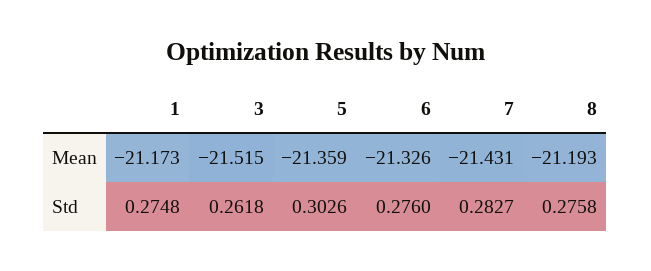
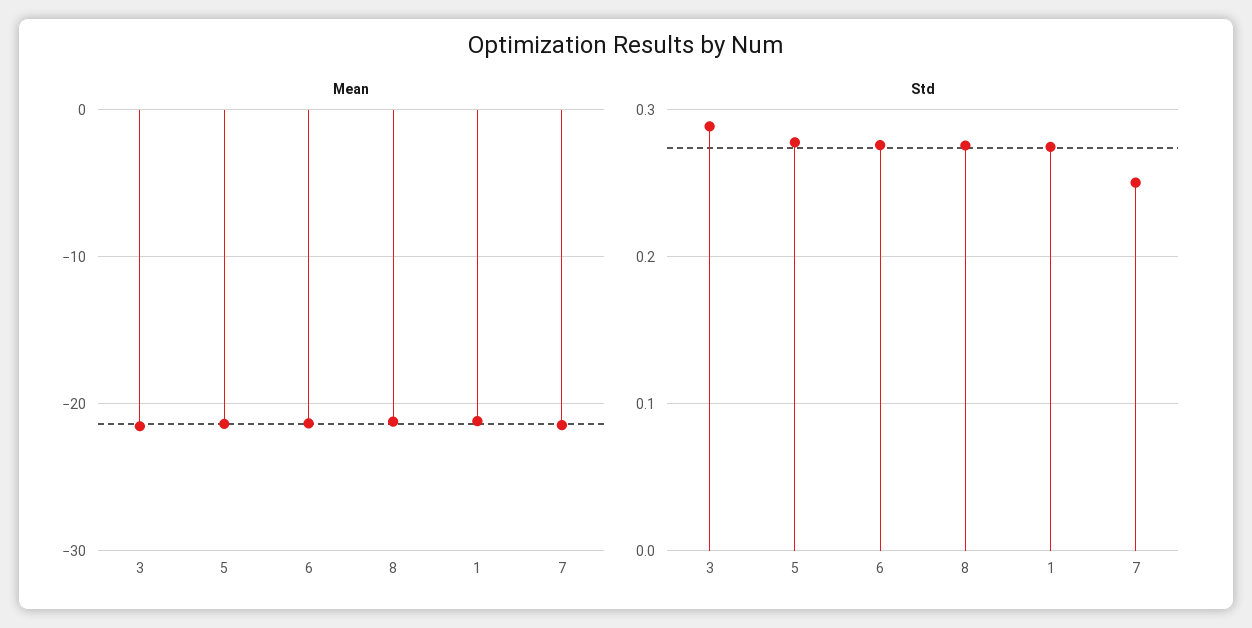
  {
    "Mean": {
      "1": -21.173,
      "3": -21.515,
      "5": -21.359,
      "6": -21.326,
      "7": -21.431,
      "8": -21.193
    },
    "Std": {
      "1": 0.2748,
-     "3": 0.2618,
+     "3": 0.29,
-     "5": 0.3026,
+     "5": 0.28,
      "6": 0.276,
-     "7": 0.2827,
+     "7": 0.25,
      "8": 0.2758
    }
  }

